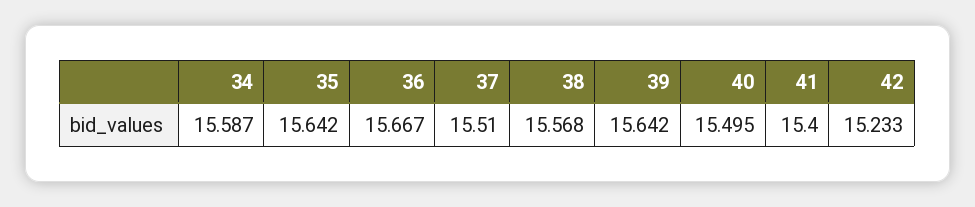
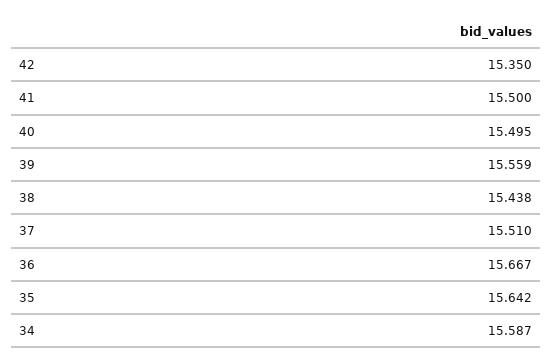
  {
    "34": 15.587,
    "35": 15.642,
    "36": 15.667,
    "37": 15.51,
-   "38": 15.568,
+   "38": 15.438,
-   "39": 15.642,
+   "39": 15.559,
    "40": 15.495,
-   "41": 15.4,
+   "41": 15.5,
-   "42": 15.233
+   "42": 15.35
  }

